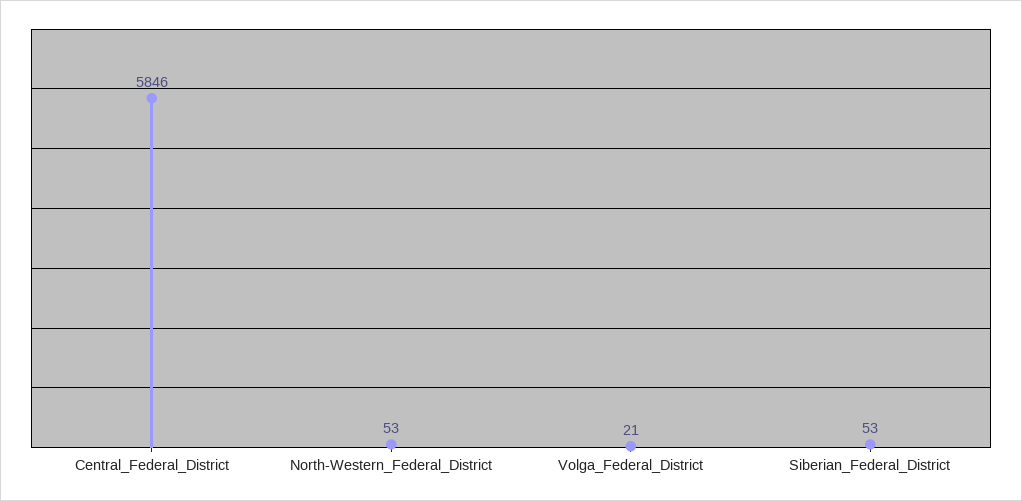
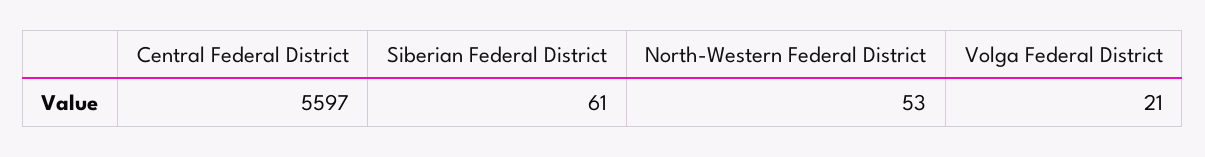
  {
-   "Central_Federal_District": 5846,
+   "Central_Federal_District": 5597,
    "North-Western_Federal_District": 53,
    "Volga_Federal_District": 21,
-   "Siberian_Federal_District": 53
+   "Siberian_Federal_District": 61
  }

